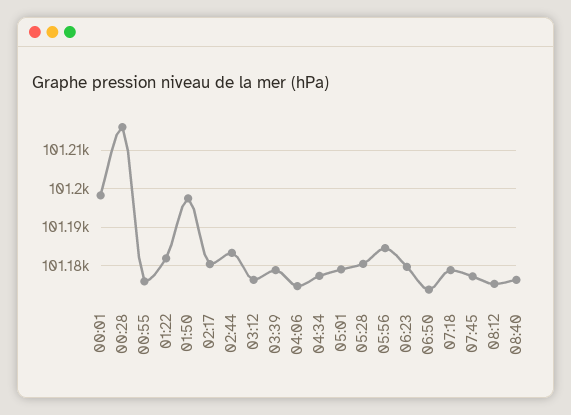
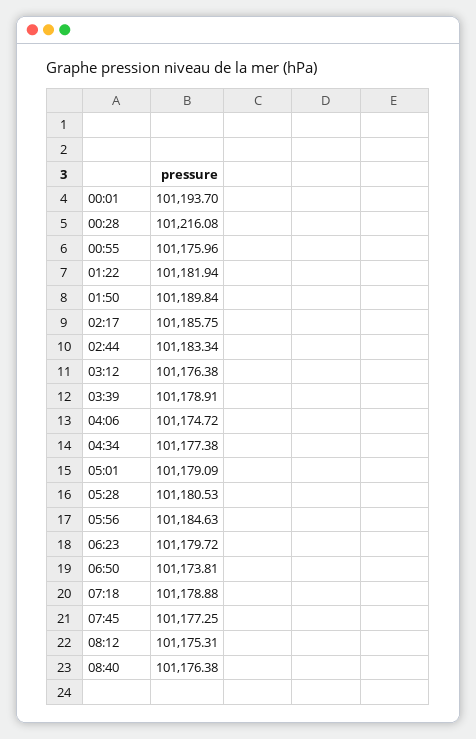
  {
-   "00:01": 101198,
+   "00:01": 101193.7,
    "00:28": 101216.08,
    "00:55": 101175.96,
    "01:22": 101181.94,
-   "01:50": 101198,
+   "01:50": 101189.84,
-   "02:17": 101180,
+   "02:17": 101185.75,
    "02:44": 101183.34,
    "03:12": 101176.38,
    "03:39": 101178.91,
    "04:06": 101174.72,
    "04:34": 101177.38,
    "05:01": 101179.09,
    "05:28": 101180.53,
    "05:56": 101184.63,
    "06:23": 101179.72,
    "06:50": 101173.81,
    "07:18": 101178.88,
    "07:45": 101177.25,
    "08:12": 101175.31,
    "08:40": 101176.38
  }

